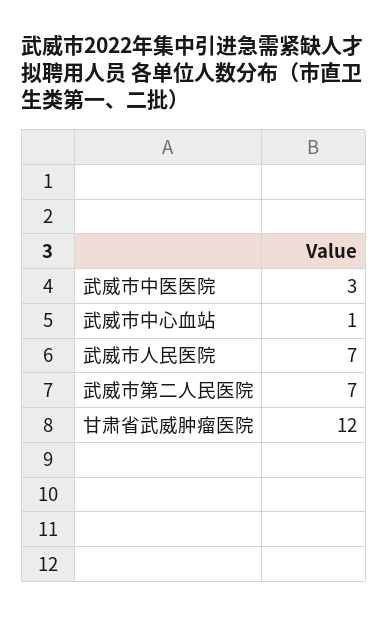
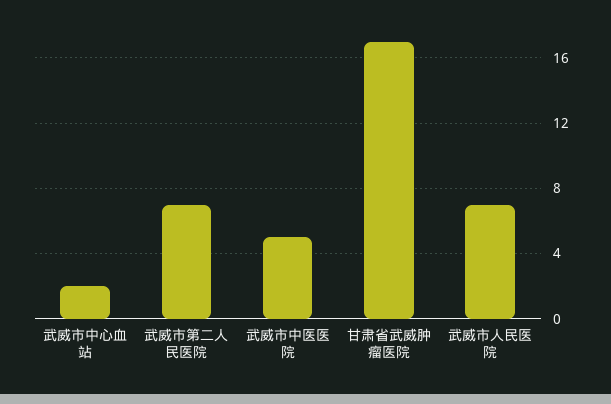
  {
-   "武威市中医医院": 3,
+   "武威市中医医院": 5,
-   "武威市中心血站": 1,
+   "武威市中心血站": 2,
    "武威市人民医院": 7,
    "武威市第二人民医院": 7,
-   "甘肃省武威肿瘤医院": 12
+   "甘肃省武威肿瘤医院": 17
  }

